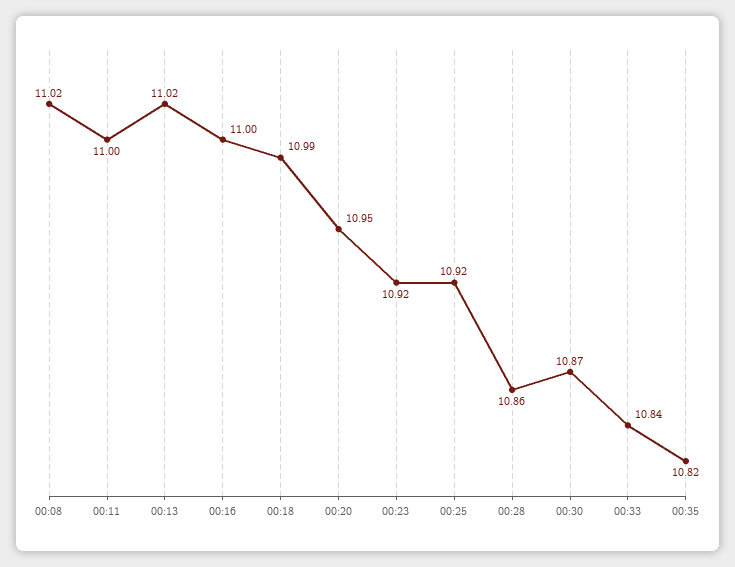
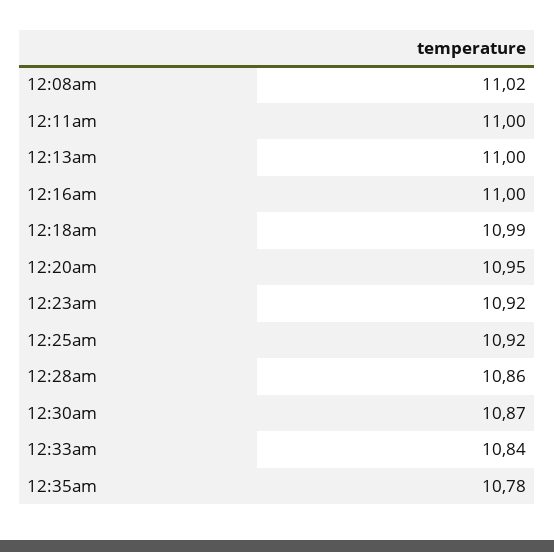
  {
    "00:08": 11.02,
    "00:11": 11,
-   "00:13": 11.02,
+   "00:13": 11,
    "00:16": 11,
    "00:18": 10.99,
    "00:20": 10.95,
    "00:23": 10.92,
    "00:25": 10.92,
    "00:28": 10.86,
    "00:30": 10.87,
    "00:33": 10.84,
-   "00:35": 10.82
+   "00:35": 10.78
  }

